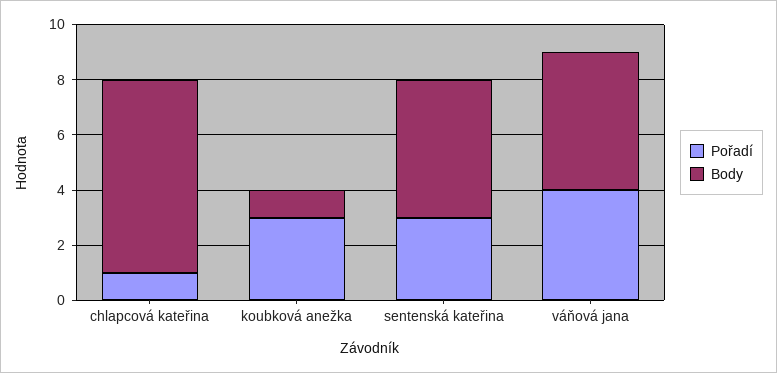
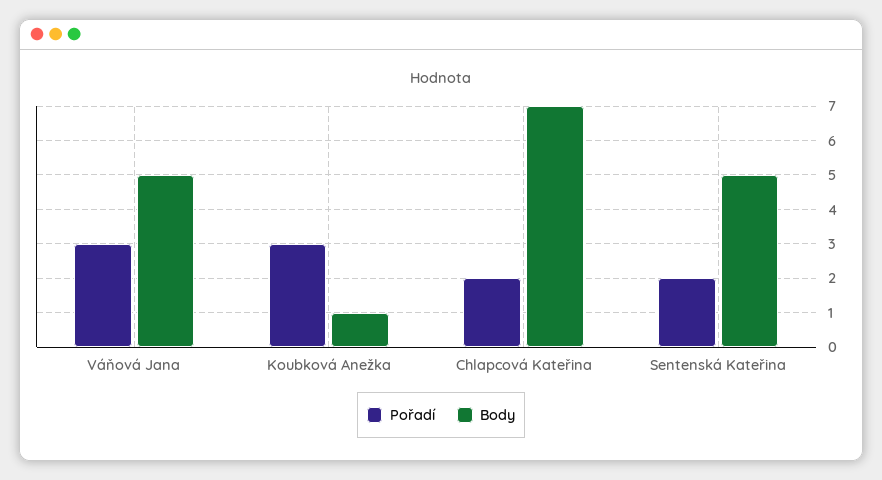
  {
    "Pořadí": {
-     "chlapcová kateřina": 1,
+     "chlapcová kateřina": 2,
      "koubková anežka": 3,
-     "sentenská kateřina": 3,
+     "sentenská kateřina": 2,
-     "váňová jana": 4
+     "váňová jana": 3
    },
    "Body": {
      "chlapcová kateřina": 7,
      "koubková anežka": 1,
      "sentenská kateřina": 5,
      "váňová jana": 5
    }
  }

